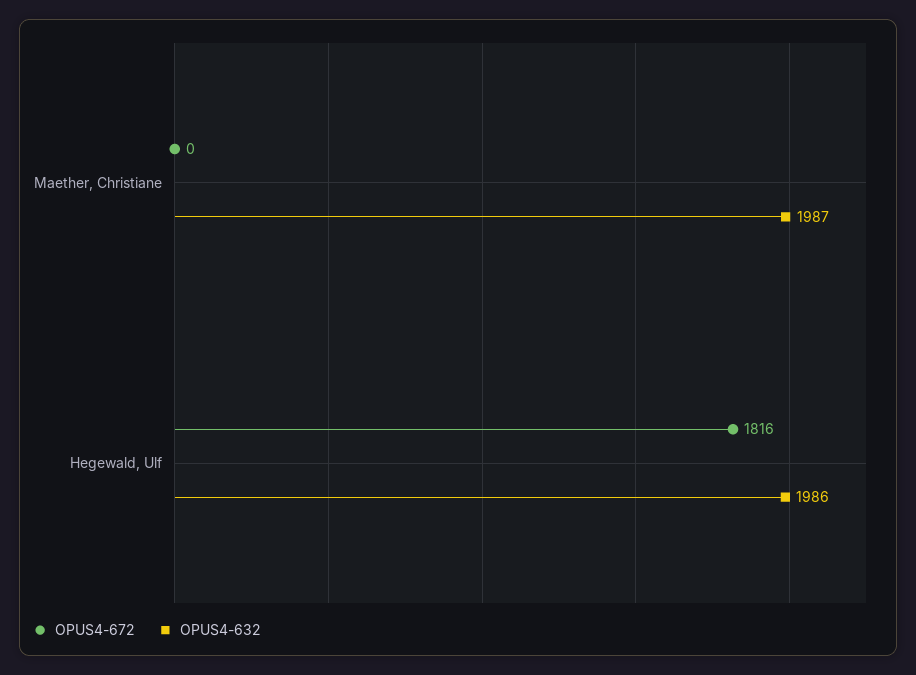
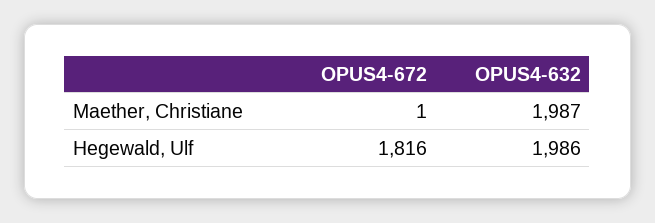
  {
    "OPUS4-672": {
-     "Maether, Christiane": 0,
+     "Maether, Christiane": 1,
      "Hegewald, Ulf": 1816
    },
    "OPUS4-632": {
      "Maether, Christiane": 1987,
      "Hegewald, Ulf": 1986
    }
  }

